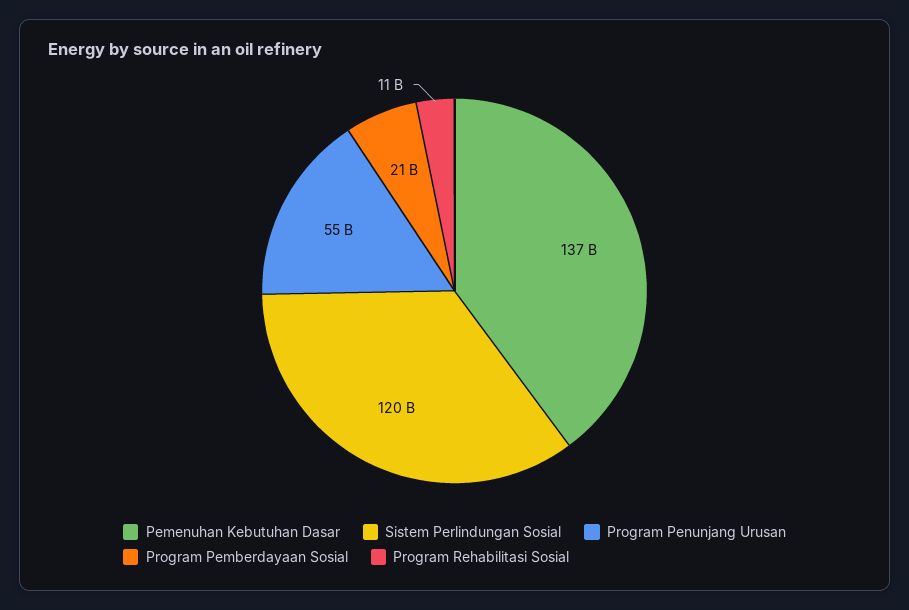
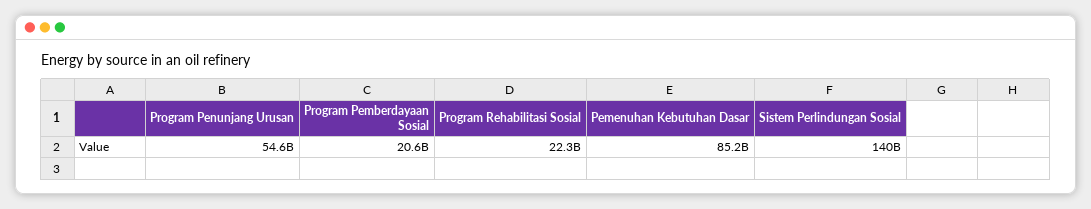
  {
-   "Pemenuhan Kebutuhan Dasar": 137000000000,
+   "Pemenuhan Kebutuhan Dasar": 85200000000,
-   "Sistem Perlindungan Sosial": 120000000000,
+   "Sistem Perlindungan Sosial": 140000000000,
    "Program Penunjang Urusan": 54600000000,
    "Program Pemberdayaan Sosial": 20600000000,
-   "Program Rehabilitasi Sosial": 11000000000
+   "Program Rehabilitasi Sosial": 22300000000
  }

